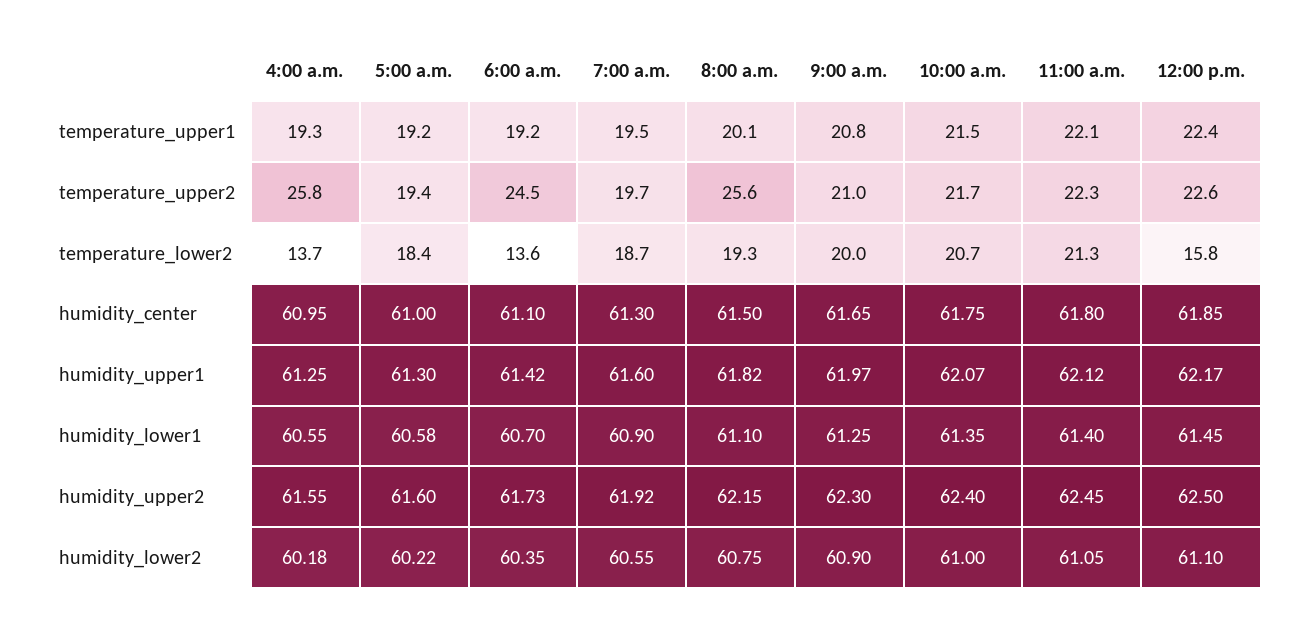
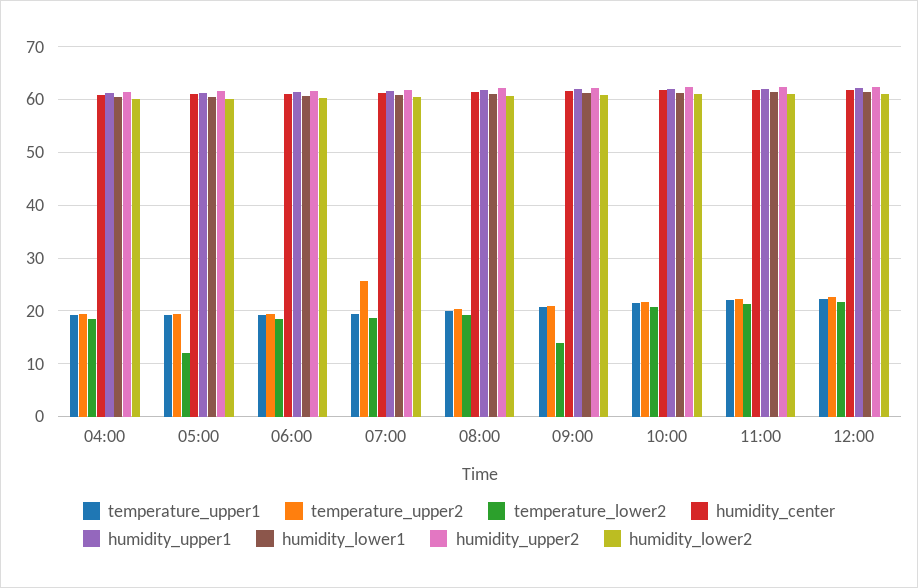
  {
    "temperature_upper1": {
      "4:00 a.m.": 19.3,
      "5:00 a.m.": 19.2,
      "6:00 a.m.": 19.2,
      "7:00 a.m.": 19.5,
      "8:00 a.m.": 20.1,
      "9:00 a.m.": 20.8,
      "10:00 a.m.": 21.5,
      "11:00 a.m.": 22.1,
      "12:00 p.m.": 22.4
    },
    "temperature_upper2": {
-     "4:00 a.m.": 25.8,
+     "4:00 a.m.": 20,
      "5:00 a.m.": 19.4,
-     "6:00 a.m.": 24.5,
+     "6:00 a.m.": 20,
-     "7:00 a.m.": 19.7,
+     "7:00 a.m.": 26,
-     "8:00 a.m.": 25.6,
+     "8:00 a.m.": 20,
      "9:00 a.m.": 21,
      "10:00 a.m.": 21.7,
      "11:00 a.m.": 22.3,
      "12:00 p.m.": 22.6
    },
    "temperature_lower2": {
-     "4:00 a.m.": 13.7,
+     "4:00 a.m.": 18,
-     "5:00 a.m.": 18.4,
+     "5:00 a.m.": 12,
-     "6:00 a.m.": 13.6,
+     "6:00 a.m.": 18,
      "7:00 a.m.": 18.7,
      "8:00 a.m.": 19.3,
-     "9:00 a.m.": 20,
+     "9:00 a.m.": 14,
      "10:00 a.m.": 20.7,
      "11:00 a.m.": 21.3,
-     "12:00 p.m.": 15.8
+     "12:00 p.m.": 22
    },
    "humidity_center": {
      "4:00 a.m.": 60.95,
      "5:00 a.m.": 61,
      "6:00 a.m.": 61.1,
      "7:00 a.m.": 61.3,
      "8:00 a.m.": 61.5,
      "9:00 a.m.": 61.65,
      "10:00 a.m.": 61.75,
      "11:00 a.m.": 61.8,
      "12:00 p.m.": 61.85
    },
    "humidity_upper1": {
      "4:00 a.m.": 61.25,
      "5:00 a.m.": 61.3,
      "6:00 a.m.": 61.42,
      "7:00 a.m.": 61.6,
      "8:00 a.m.": 61.82,
      "9:00 a.m.": 61.97,
      "10:00 a.m.": 62.07,
      "11:00 a.m.": 62.12,
      "12:00 p.m.": 62.17
    },
    "humidity_lower1": {
      "4:00 a.m.": 60.55,
      "5:00 a.m.": 60.58,
      "6:00 a.m.": 60.7,
      "7:00 a.m.": 60.9,
      "8:00 a.m.": 61.1,
      "9:00 a.m.": 61.25,
      "10:00 a.m.": 61.35,
      "11:00 a.m.": 61.4,
      "12:00 p.m.": 61.45
    },
    "humidity_upper2": {
      "4:00 a.m.": 61.55,
      "5:00 a.m.": 61.6,
      "6:00 a.m.": 61.73,
      "7:00 a.m.": 61.92,
      "8:00 a.m.": 62.15,
      "9:00 a.m.": 62.3,
      "10:00 a.m.": 62.4,
      "11:00 a.m.": 62.45,
      "12:00 p.m.": 62.5
    },
    "humidity_lower2": {
      "4:00 a.m.": 60.18,
      "5:00 a.m.": 60.22,
      "6:00 a.m.": 60.35,
      "7:00 a.m.": 60.55,
      "8:00 a.m.": 60.75,
      "9:00 a.m.": 60.9,
      "10:00 a.m.": 61,
      "11:00 a.m.": 61.05,
      "12:00 p.m.": 61.1
    }
  }

